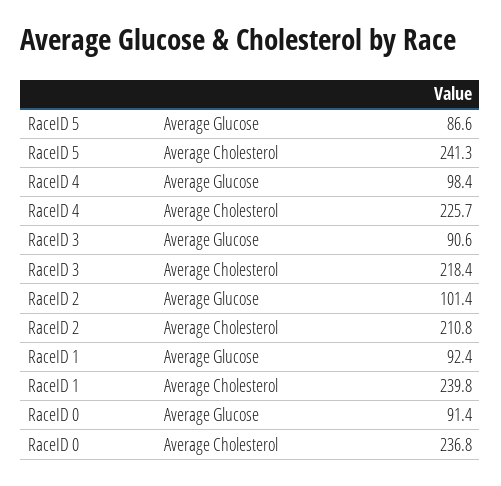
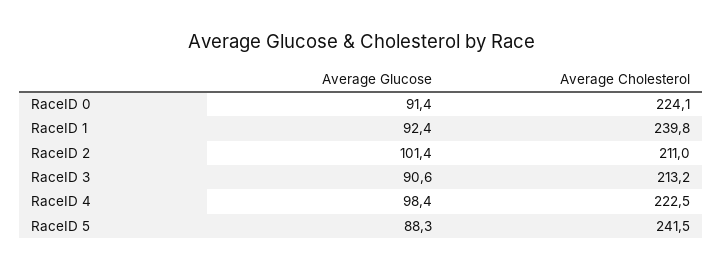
  {
    "RaceID 5": {
-     "Average Glucose": 86.6,
+     "Average Glucose": 88.3,
-     "Average Cholesterol": 241.3
+     "Average Cholesterol": 241.5
    },
    "RaceID 4": {
      "Average Glucose": 98.4,
-     "Average Cholesterol": 225.7
+     "Average Cholesterol": 222.5
    },
    "RaceID 3": {
      "Average Glucose": 90.6,
-     "Average Cholesterol": 218.4
+     "Average Cholesterol": 213.2
    },
    "RaceID 2": {
      "Average Glucose": 101.4,
-     "Average Cholesterol": 210.8
+     "Average Cholesterol": 211
    },
    "RaceID 1": {
      "Average Glucose": 92.4,
      "Average Cholesterol": 239.8
    },
    "RaceID 0": {
      "Average Glucose": 91.4,
-     "Average Cholesterol": 236.8
+     "Average Cholesterol": 224.1
    }
  }

